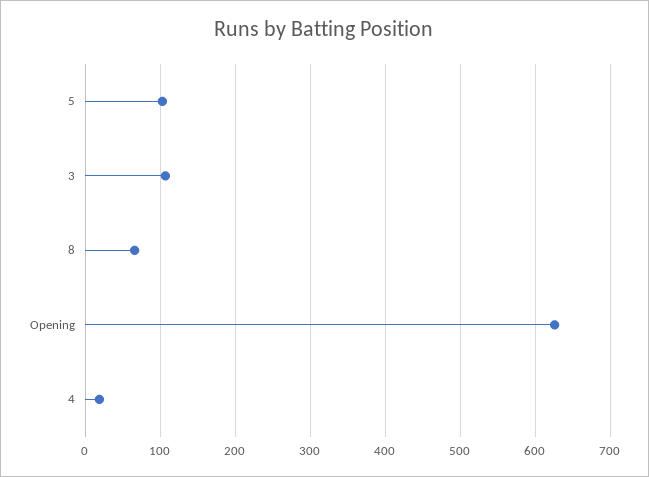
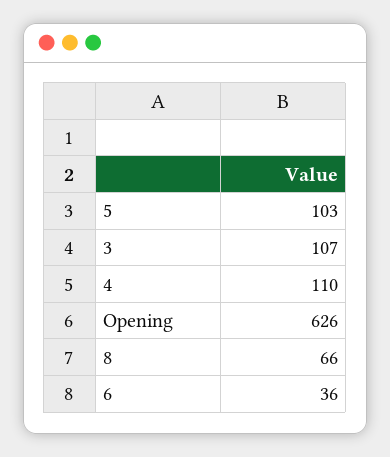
  {
    "5": 103,
    "3": 107,
    "8": 66,
    "Opening": 626,
-   "4": 20
+   "4": 110,
+   "6": 36
  }

